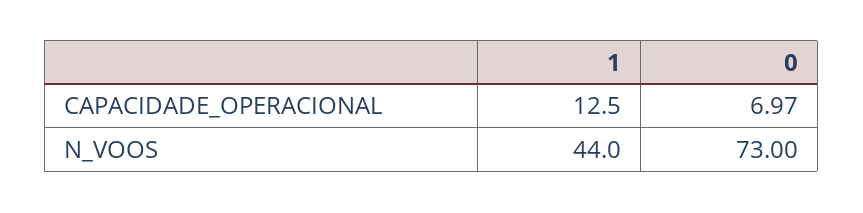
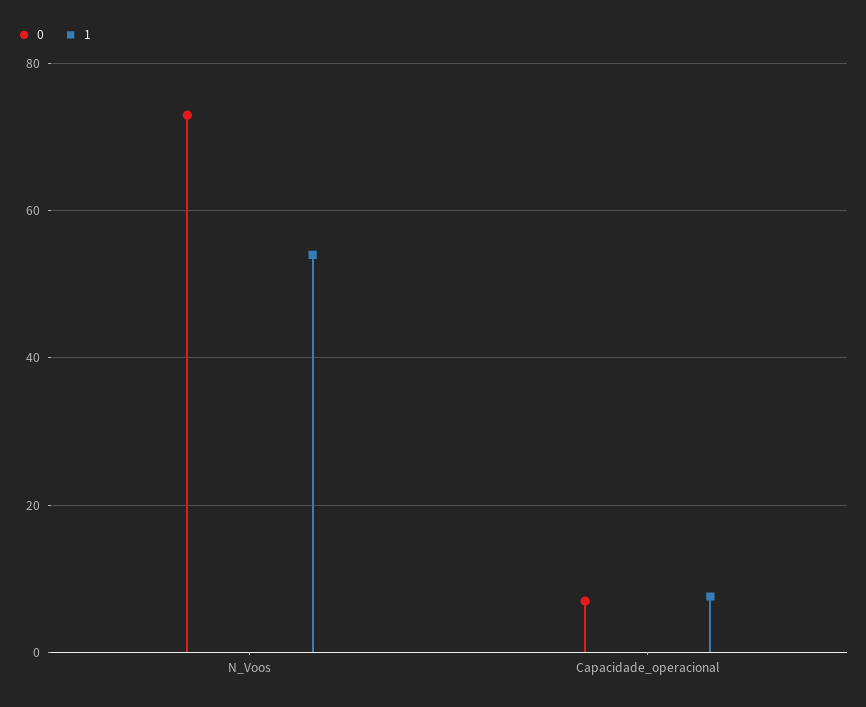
  {
    "1": {
-     "CAPACIDADE_OPERACIONAL": 12.5,
+     "CAPACIDADE_OPERACIONAL": 8,
-     "N_VOOS": 44
+     "N_VOOS": 54
    },
    "0": {
      "CAPACIDADE_OPERACIONAL": 6.97,
      "N_VOOS": 73
    }
  }

